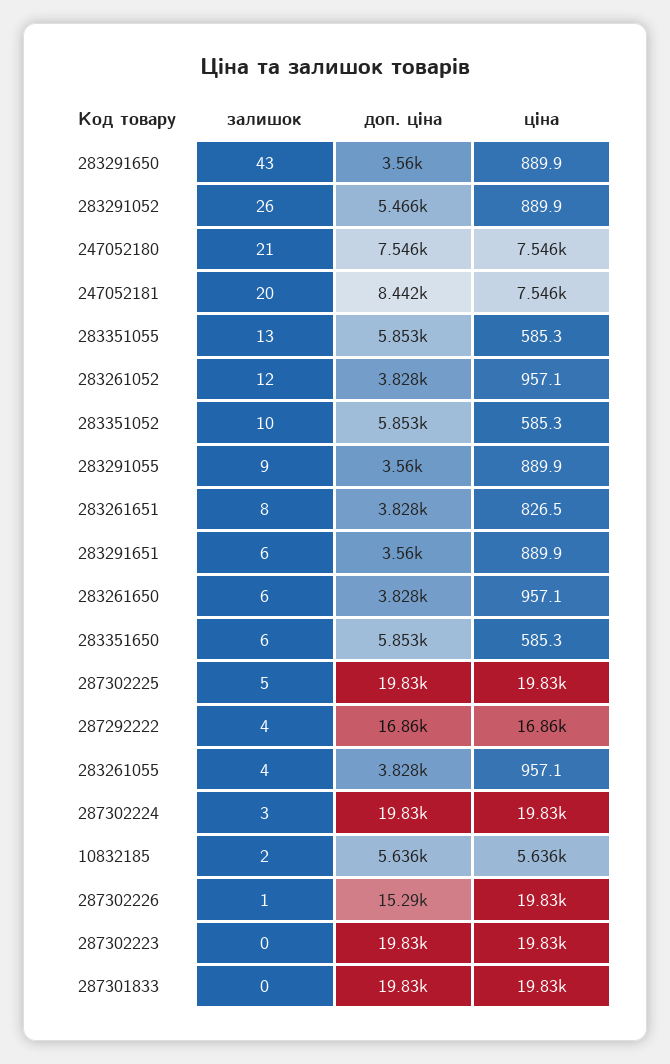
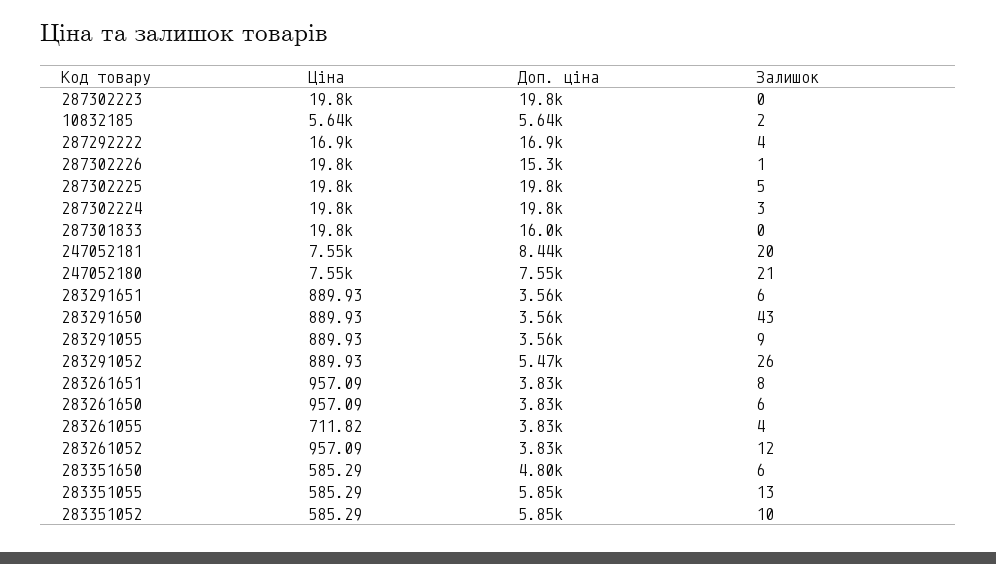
  {
    "залишок": {
      "283291650": 43,
      "283291052": 26,
      "247052180": 21,
      "247052181": 20,
      "283351055": 13,
      "283261052": 12,
      "283351052": 10,
      "283291055": 9,
      "283261651": 8,
      "283291651": 6,
      "283261650": 6,
      "283351650": 6,
      "287302225": 5,
      "287292222": 4,
      "283261055": 4,
      "287302224": 3,
      "10832185": 2,
      "287302226": 1,
      "287302223": 0,
      "287301833": 0
    },
    "доп. ціна": {
      "283291650": 3560,
      "283291052": 5466,
      "247052180": 7546,
      "247052181": 8442,
      "283351055": 5853,
      "283261052": 3828,
      "283351052": 5853,
      "283291055": 3560,
      "283261651": 3828,
      "283291651": 3560,
      "283261650": 3828,
-     "283351650": 5853,
+     "283351650": 4800,
      "287302225": 19830,
      "287292222": 16860,
      "283261055": 3828,
      "287302224": 19830,
      "10832185": 5636,
      "287302226": 15290,
      "287302223": 19830,
-     "287301833": 19830
+     "287301833": 16000
    },
    "ціна": {
      "283291650": 889.93,
      "283291052": 889.93,
      "247052180": 7546,
      "247052181": 7546,
      "283351055": 585.29,
      "283261052": 957.09,
      "283351052": 585.29,
      "283291055": 889.93,
-     "283261651": 826.5,
+     "283261651": 957.09,
      "283291651": 889.93,
      "283261650": 957.09,
      "283351650": 585.29,
      "287302225": 19830,
      "287292222": 16860,
-     "283261055": 957.1,
+     "283261055": 711.82,
      "287302224": 19830,
      "10832185": 5636,
      "287302226": 19830,
      "287302223": 19830,
      "287301833": 19830
    }
  }

